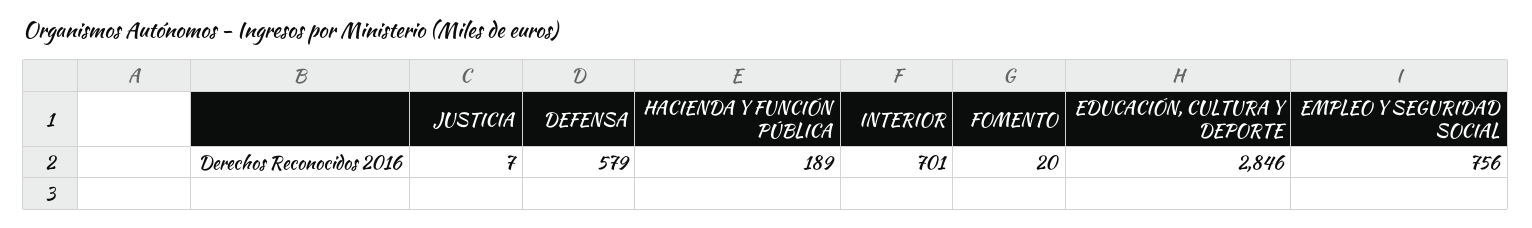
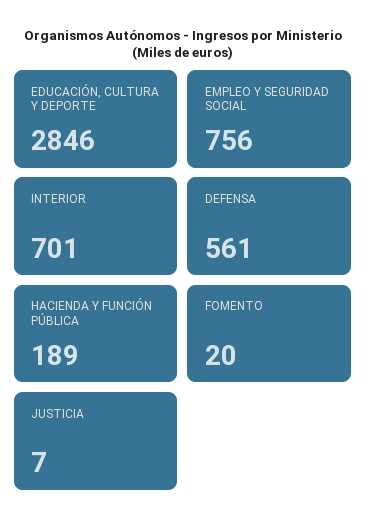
  {
    "JUSTICIA": 7,
-   "DEFENSA": 579,
+   "DEFENSA": 561,
    "HACIENDA Y FUNCIÓN PÚBLICA": 189,
    "INTERIOR": 701,
    "FOMENTO": 20,
    "EDUCACIÓN, CULTURA Y DEPORTE": 2846,
    "EMPLEO Y SEGURIDAD SOCIAL": 756
  }

